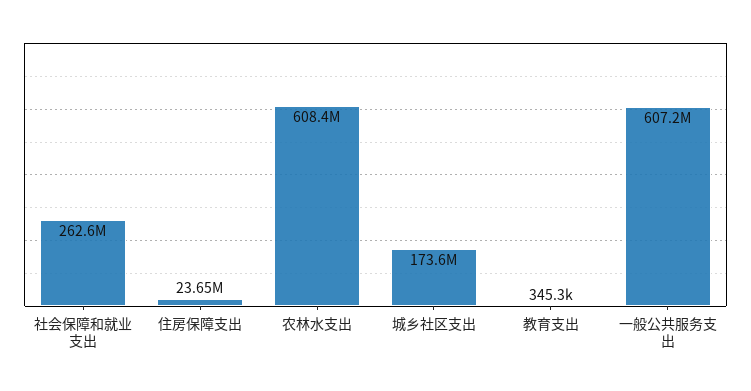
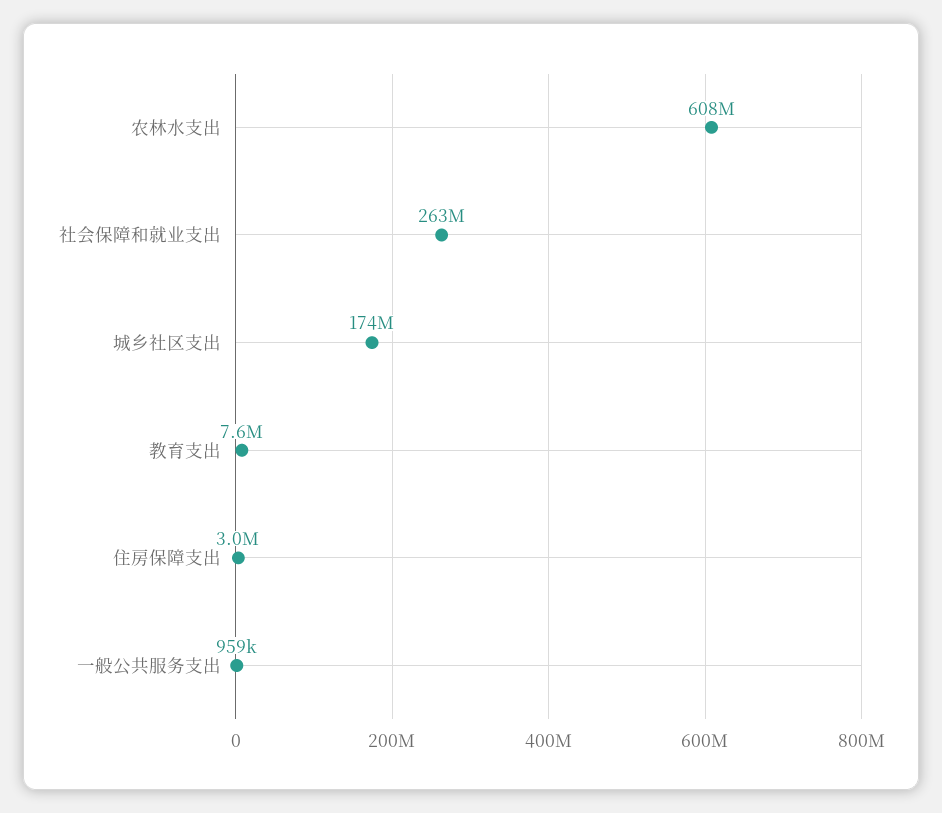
  {
    "社会保障和就业支出": 262600000,
-   "住房保障支出": 23650000,
+   "住房保障支出": 3000000,
    "农林水支出": 608400000,
    "城乡社区支出": 173600000,
-   "教育支出": 345300,
+   "教育支出": 7600000,
-   "一般公共服务支出": 607200000
+   "一般公共服务支出": 959000
  }

